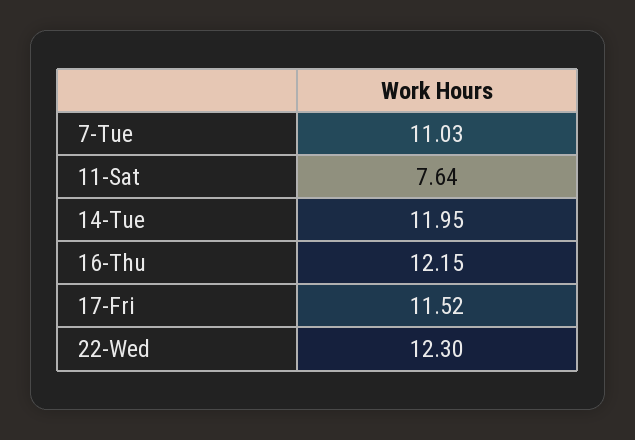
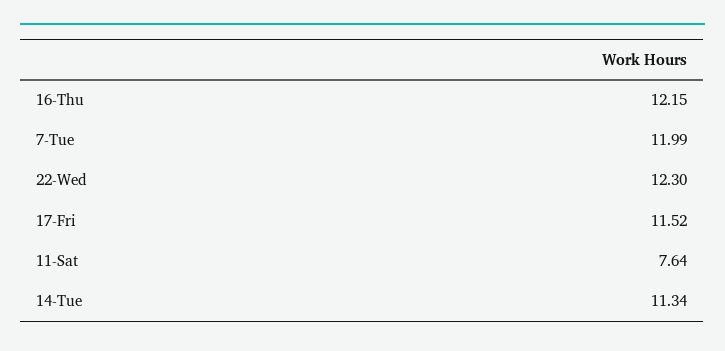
  {
-   "7-Tue": 11.03,
+   "7-Tue": 11.99,
    "11-Sat": 7.64,
-   "14-Tue": 11.95,
+   "14-Tue": 11.34,
    "16-Thu": 12.15,
    "17-Fri": 11.52,
    "22-Wed": 12.3
  }

